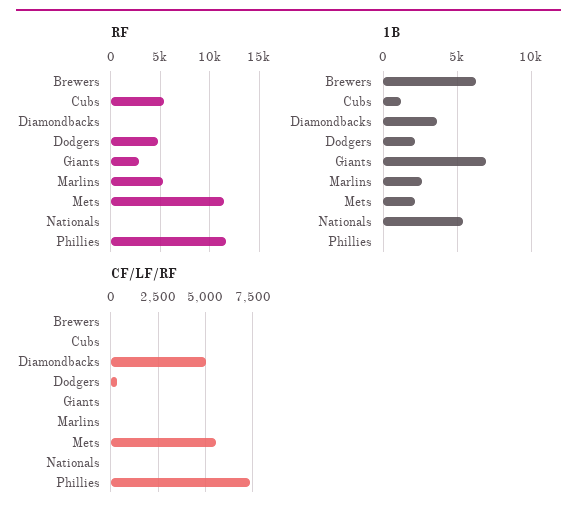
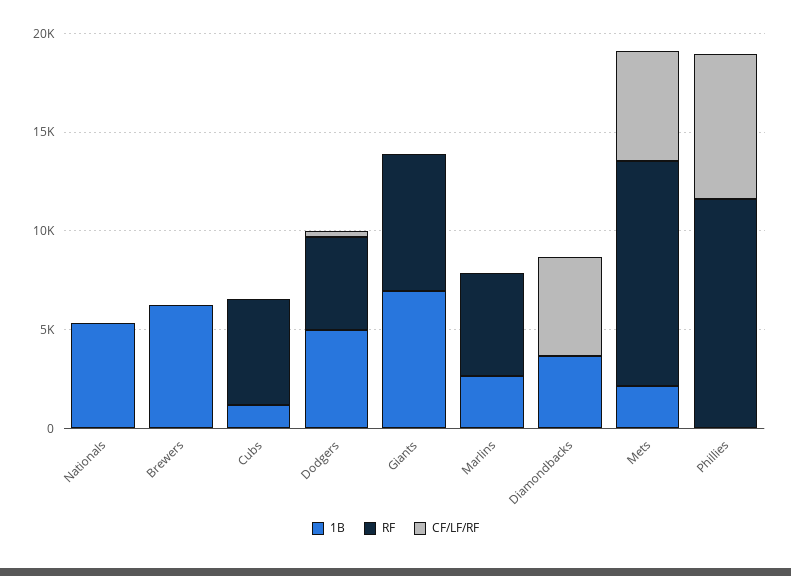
  {
    "RF": {
      "Brewers": 0,
      "Cubs": 5000,
      "Diamondbacks": 0,
      "Dodgers": 5000,
-     "Giants": 3000,
+     "Giants": 7000,
      "Marlins": 5000,
      "Mets": 11000,
      "Nationals": 0,
      "Phillies": 12000
    },
    "1B": {
      "Brewers": 6500,
      "Cubs": 1000,
      "Diamondbacks": 3500,
-     "Dodgers": 2000,
+     "Dodgers": 5000,
      "Giants": 7000,
      "Marlins": 2500,
      "Mets": 2000,
      "Nationals": 5500,
      "Phillies": 0
    },
    "CF/LF/RF": {
      "Brewers": 0,
      "Cubs": 0,
      "Diamondbacks": 5000,
      "Dodgers": 500,
      "Giants": 0,
      "Marlins": 0,
      "Mets": 5500,
      "Nationals": 0,
      "Phillies": 7500
    }
  }

